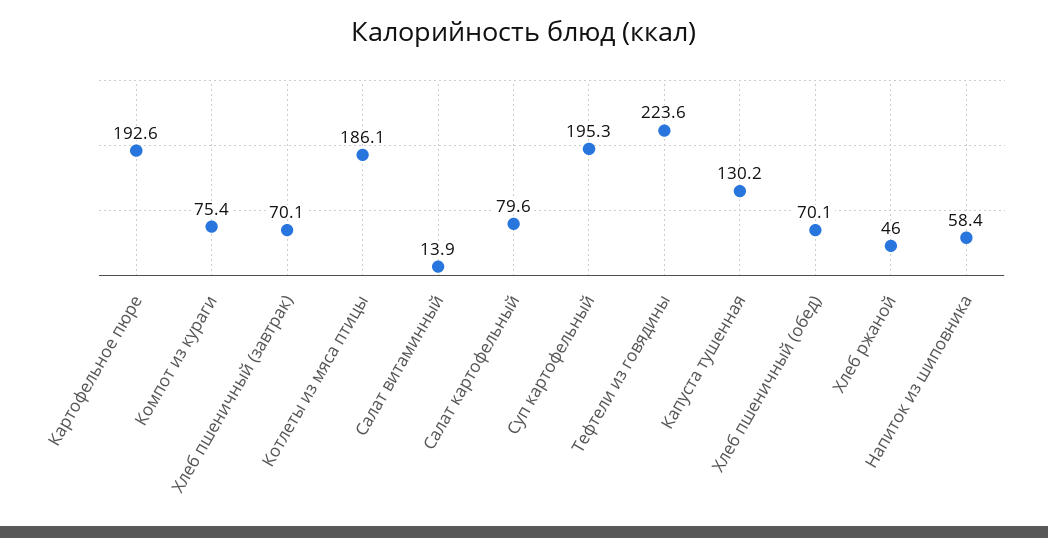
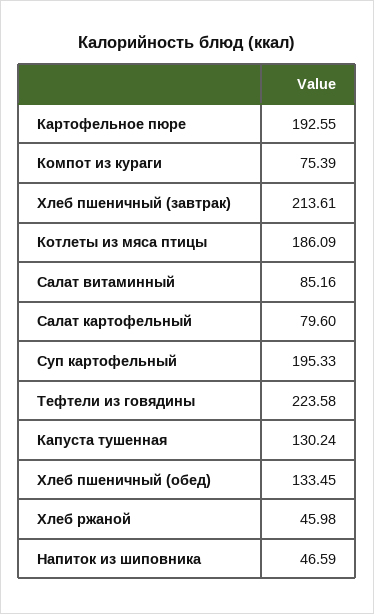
  {
    "Картофельное пюре": 192.55,
    "Компот из кураги": 75.39,
-   "Хлеб пшеничный (завтрак)": 70.1,
+   "Хлеб пшеничный (завтрак)": 213.61,
    "Котлеты из мяса птицы": 186.09,
-   "Салат витаминный": 13.9,
+   "Салат витаминный": 85.16,
    "Салат картофельный": 79.6,
    "Суп картофельный": 195.33,
    "Тефтели из говядины": 223.58,
    "Капуста тушенная": 130.24,
-   "Хлеб пшеничный (обед)": 70.1,
+   "Хлеб пшеничный (обед)": 133.45,
    "Хлеб ржаной": 45.98,
-   "Напиток из шиповника": 58.4
+   "Напиток из шиповника": 46.59
  }

